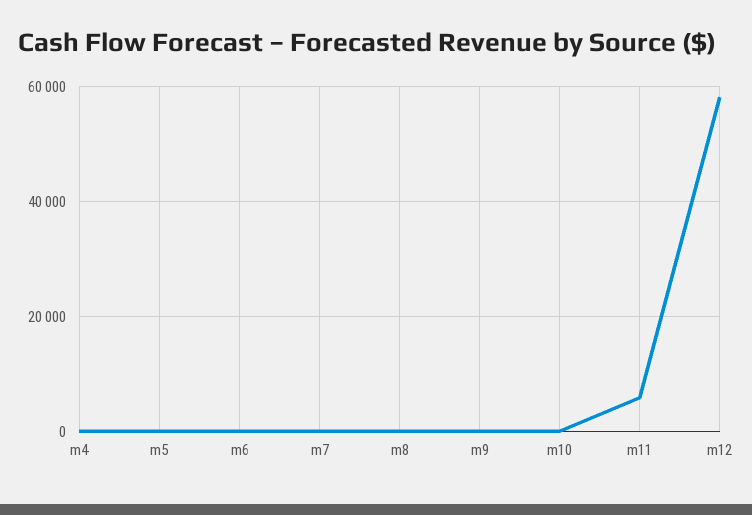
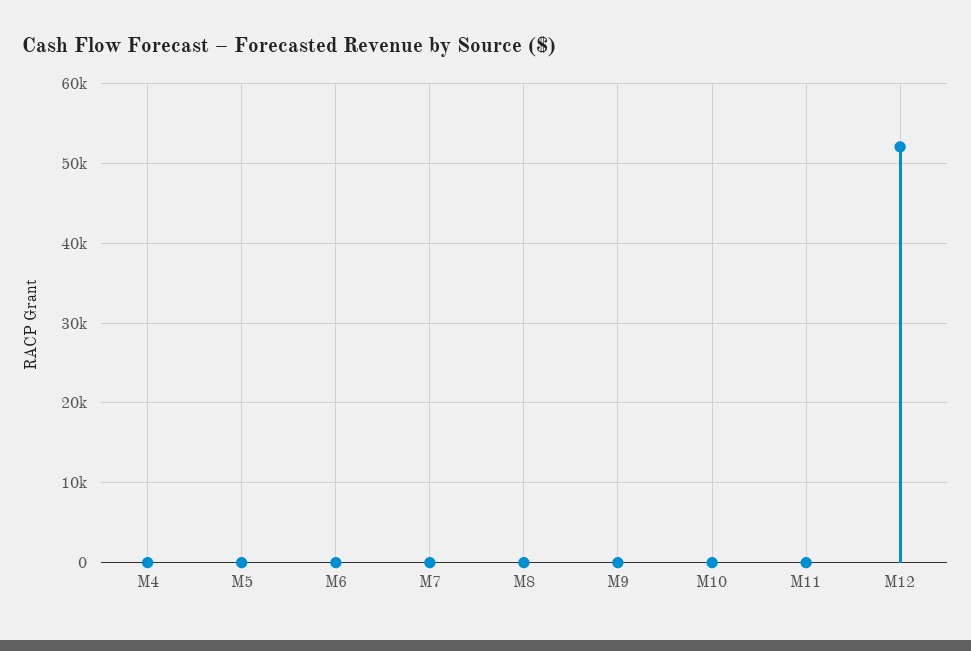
  {
    "m4": 0,
    "m5": 0,
    "m6": 0,
    "m7": 0,
    "m8": 0,
    "m9": 0,
    "m10": 0,
-   "m11": 6000,
+   "m11": 0,
-   "m12": 58000
+   "m12": 52000
  }

